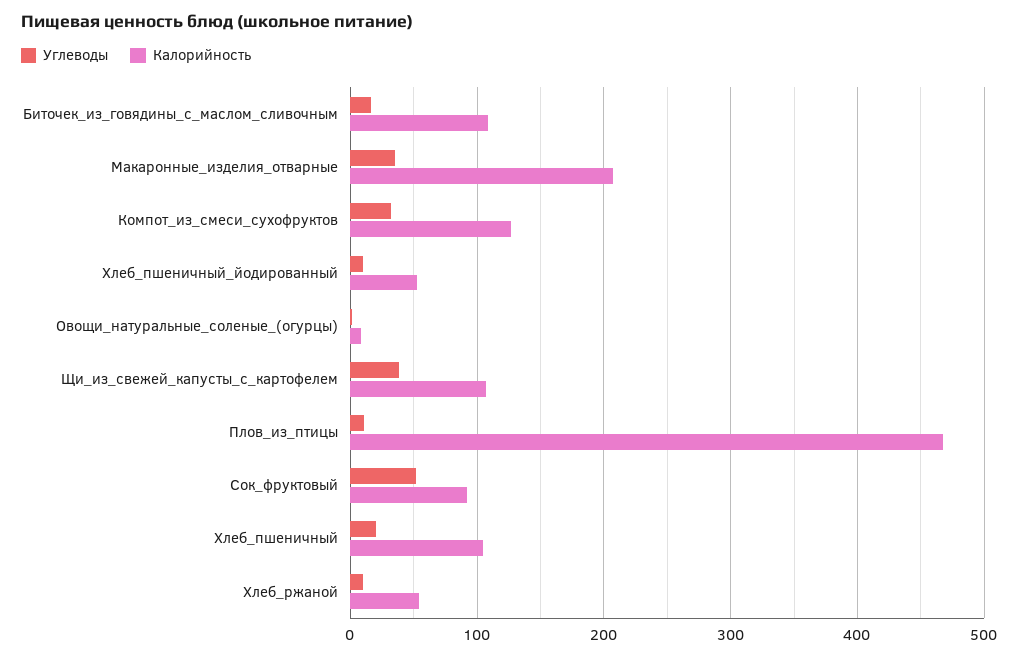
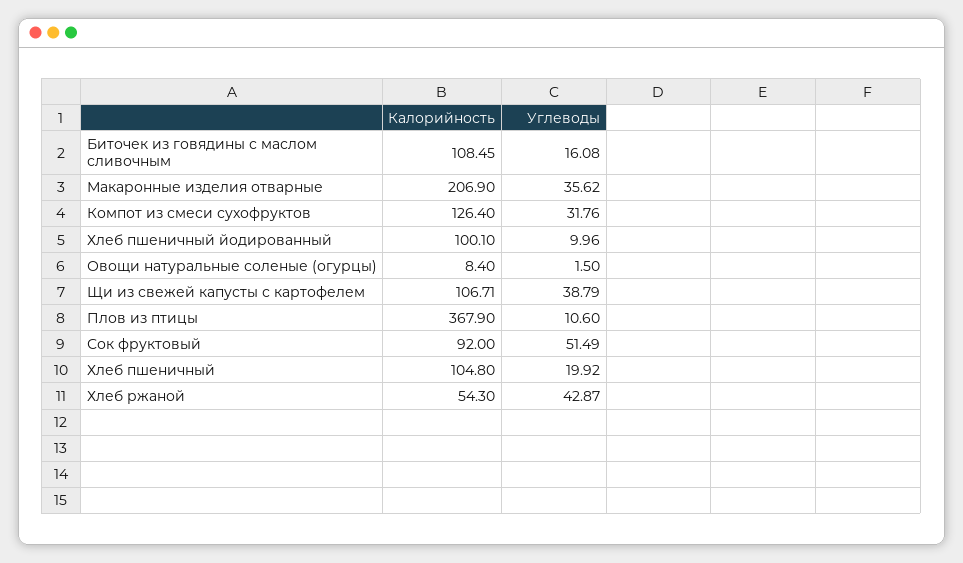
  {
    "Углеводы": {
      "Биточек_из_говядины_с_маслом_сливочным": 16.08,
      "Макаронные_изделия_отварные": 35.62,
      "Компот_из_смеси_сухофруктов": 31.76,
      "Хлеб_пшеничный_йодированный": 9.96,
      "Овощи_натуральные_соленые_(огурцы)": 1.5,
      "Щи_из_свежей_капусты_с_картофелем": 38.79,
      "Плов_из_птицы": 10.6,
      "Сок_фруктовый": 51.49,
      "Хлеб_пшеничный": 19.92,
-     "Хлеб_ржаной": 10
+     "Хлеб_ржаной": 42.87
    },
    "Калорийность": {
      "Биточек_из_говядины_с_маслом_сливочным": 108.45,
      "Макаронные_изделия_отварные": 206.9,
      "Компот_из_смеси_сухофруктов": 126.4,
-     "Хлеб_пшеничный_йодированный": 50,
+     "Хлеб_пшеничный_йодированный": 100.1,
      "Овощи_натуральные_соленые_(огурцы)": 8.4,
      "Щи_из_свежей_капусты_с_картофелем": 106.71,
-     "Плов_из_птицы": 470,
+     "Плов_из_птицы": 367.9,
      "Сок_фруктовый": 92,
      "Хлеб_пшеничный": 104.8,
      "Хлеб_ржаной": 54.3
    }
  }

